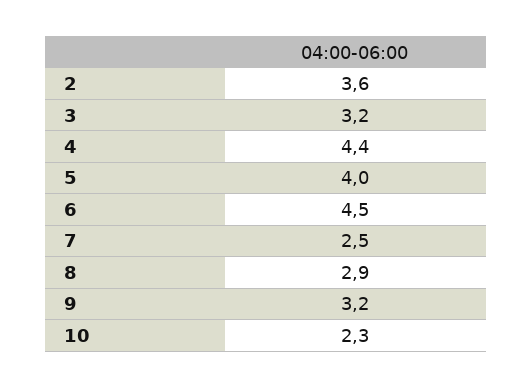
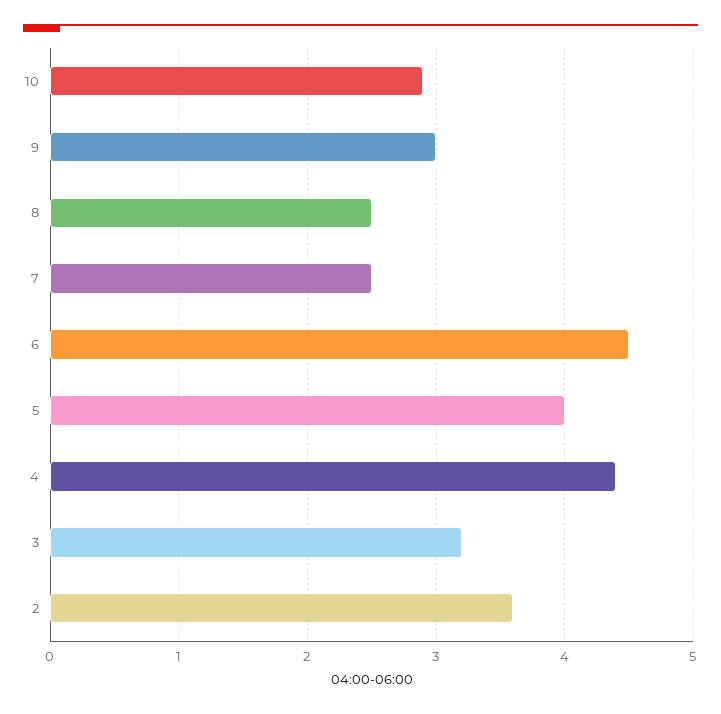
  {
    "2": 3.6,
    "3": 3.2,
    "4": 4.4,
    "5": 4,
    "6": 4.5,
    "7": 2.5,
-   "8": 2.9,
+   "8": 2.5,
-   "9": 3.2,
+   "9": 3,
-   "10": 2.3
+   "10": 2.9
  }

